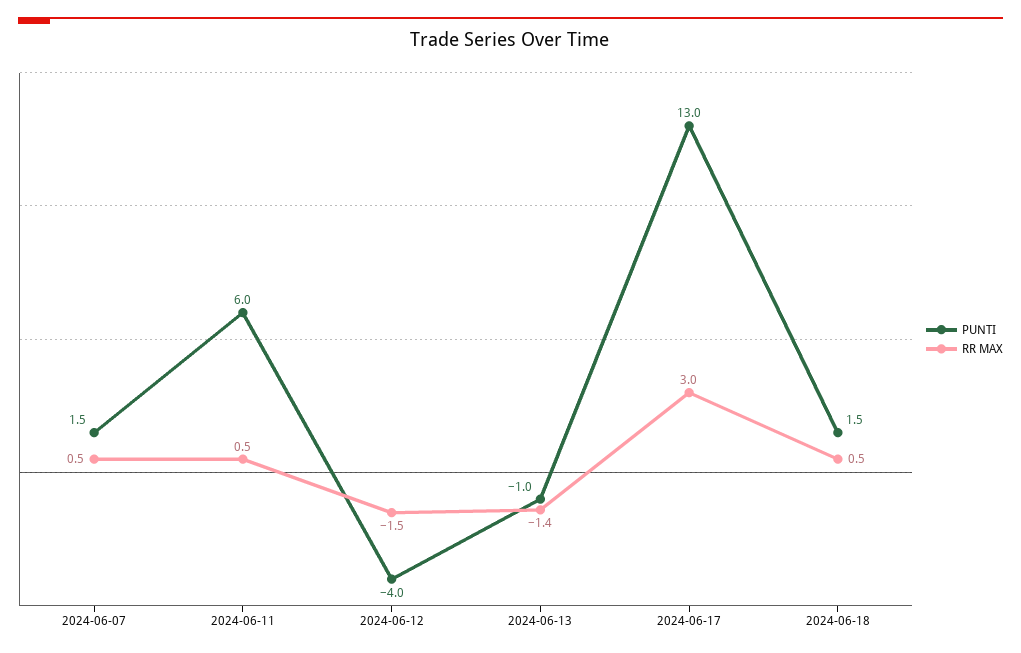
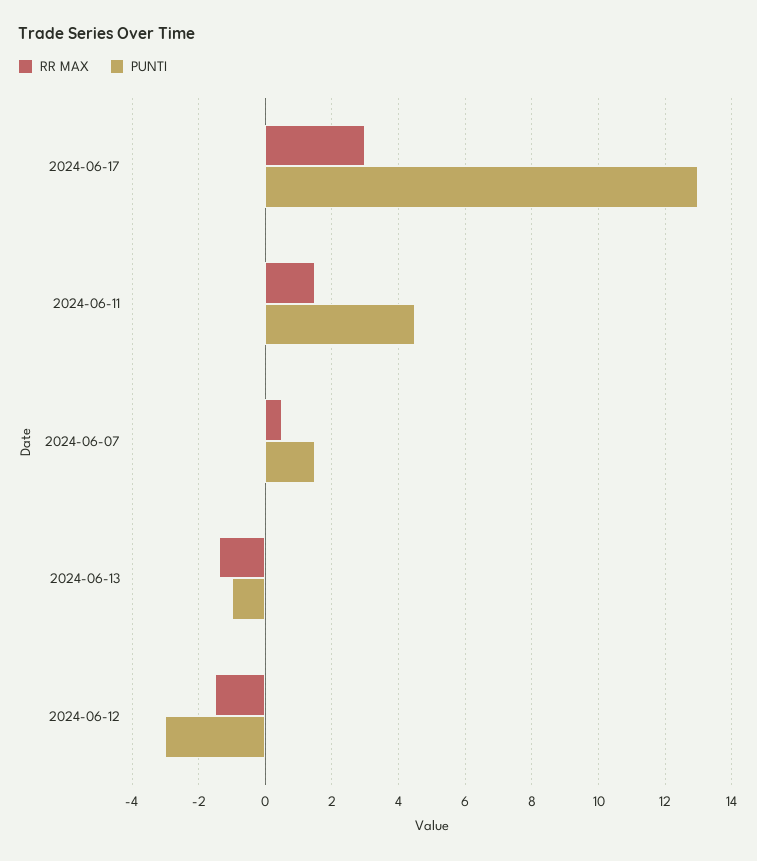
  {
    "PUNTI": {
      "2024-06-07": 1.5,
-     "2024-06-11": 6,
+     "2024-06-11": 4.5,
-     "2024-06-12": -4,
+     "2024-06-12": -3,
      "2024-06-13": -1,
-     "2024-06-17": 13,
+     "2024-06-17": 13
-     "2024-06-18": 1.5
    },
    "RR MAX": {
      "2024-06-07": 0.5,
-     "2024-06-11": 0.5,
+     "2024-06-11": 1.5,
      "2024-06-12": -1.5,
      "2024-06-13": -1.4,
-     "2024-06-17": 3,
+     "2024-06-17": 3
-     "2024-06-18": 0.5
    }
  }

